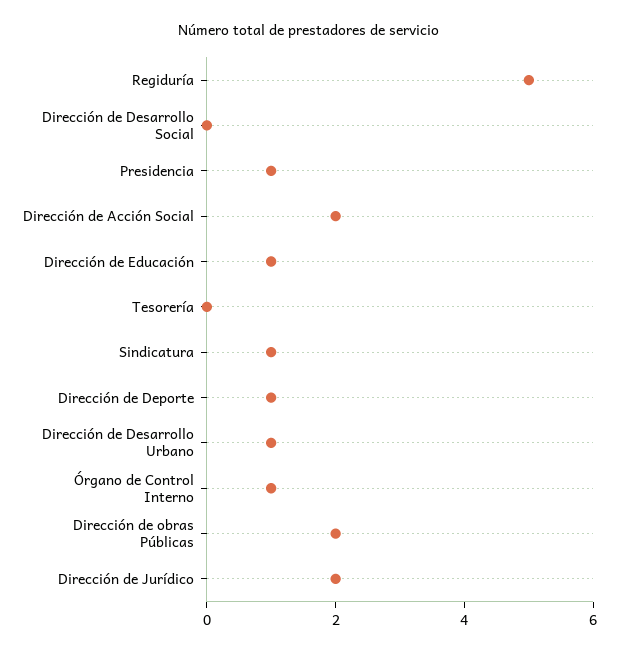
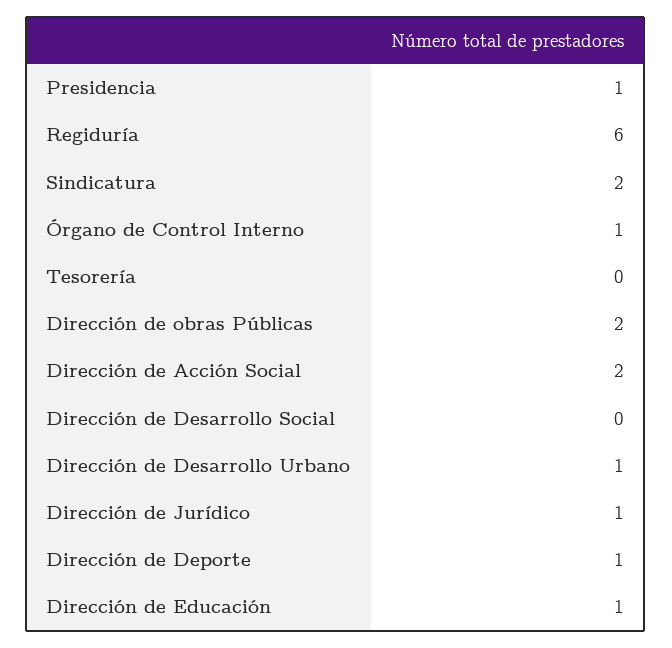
  {
-   "Regiduría": 5,
+   "Regiduría": 6,
    "Dirección de Desarrollo Social": 0,
    "Presidencia": 1,
    "Dirección de Acción Social": 2,
    "Dirección de Educación": 1,
    "Tesorería": 0,
-   "Sindicatura": 1,
+   "Sindicatura": 2,
    "Dirección de Deporte": 1,
    "Dirección de Desarrollo Urbano": 1,
    "Órgano de Control Interno": 1,
    "Dirección de obras Públicas": 2,
-   "Dirección de Jurídico": 2
+   "Dirección de Jurídico": 1
  }

